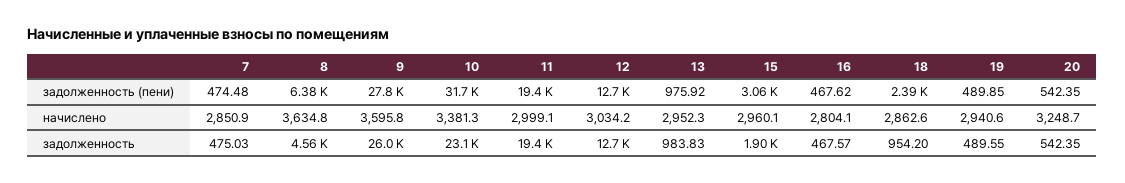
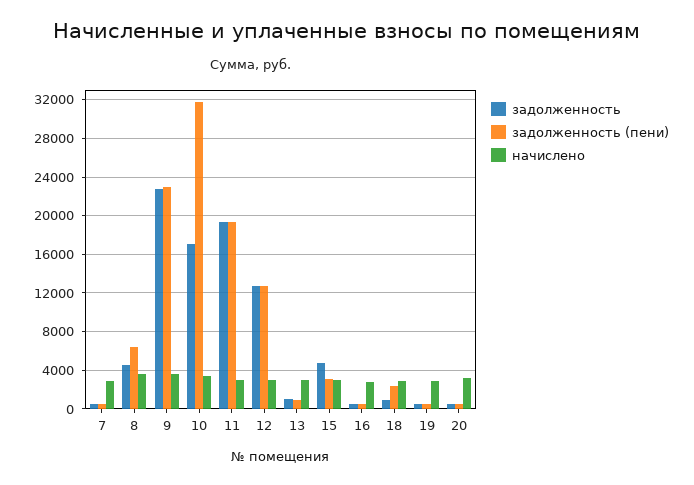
  {
    "задолженность (пени)": {
      "7": 474.48,
      "8": 6380,
-     "9": 27800,
+     "9": 23000,
      "10": 31700,
      "11": 19400,
      "12": 12700,
      "13": 975.92,
      "15": 3060,
      "16": 467.62,
      "18": 2390,
      "19": 489.85,
      "20": 542.35
    },
    "начислено": {
      "7": 2850.9,
      "8": 3634.8,
      "9": 3595.8,
      "10": 3381.3,
      "11": 2999.1,
      "12": 3034.2,
      "13": 2952.3,
      "15": 2960.1,
      "16": 2804.1,
      "18": 2862.6,
      "19": 2940.6,
      "20": 3248.7
    },
    "задолженность": {
      "7": 475.03,
      "8": 4560,
-     "9": 26000,
+     "9": 23000,
-     "10": 23100,
+     "10": 17000,
      "11": 19400,
      "12": 12700,
      "13": 983.83,
-     "15": 1900,
+     "15": 5000,
      "16": 467.57,
      "18": 954.2,
      "19": 489.55,
      "20": 542.35
    }
  }

